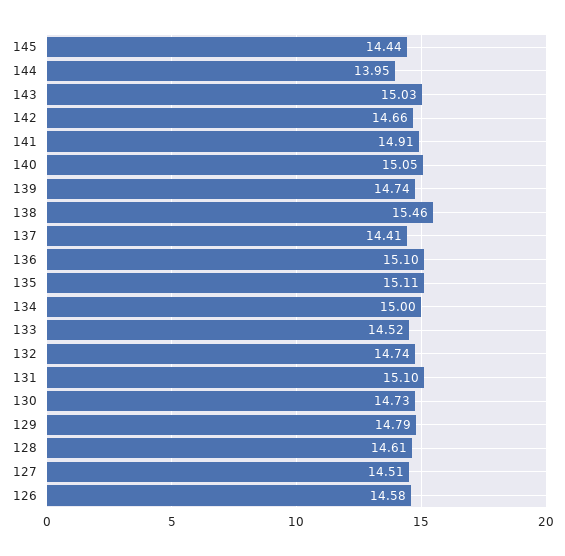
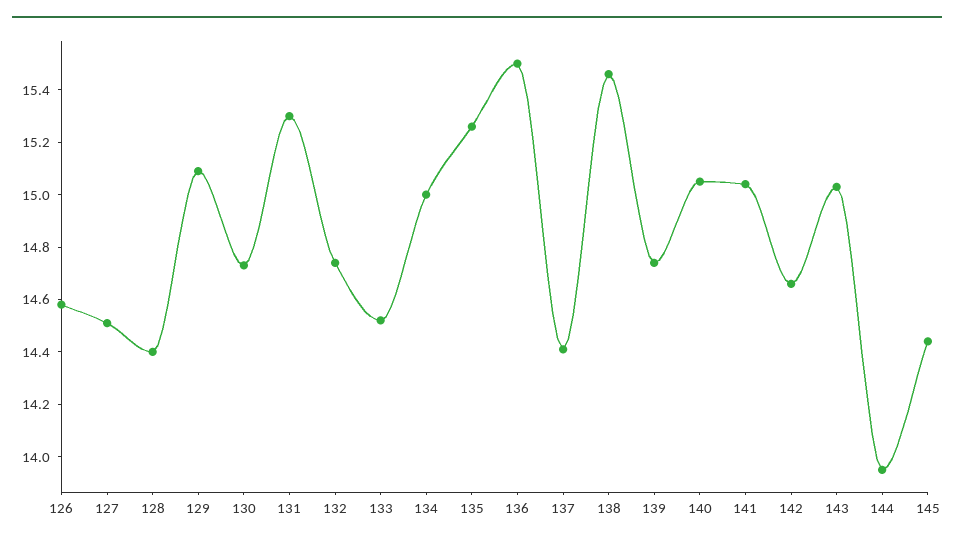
  {
    "145": 14.44,
    "144": 13.95,
    "143": 15.03,
    "142": 14.66,
-   "141": 14.91,
+   "141": 15.05,
    "140": 15.05,
    "139": 14.74,
    "138": 15.46,
    "137": 14.41,
-   "136": 15.1,
+   "136": 15.5,
-   "135": 15.11,
+   "135": 15.25,
    "134": 15,
    "133": 14.52,
    "132": 14.74,
-   "131": 15.1,
+   "131": 15.3,
    "130": 14.73,
-   "129": 14.79,
+   "129": 15.1,
-   "128": 14.61,
+   "128": 14.4,
    "127": 14.51,
    "126": 14.58
  }

